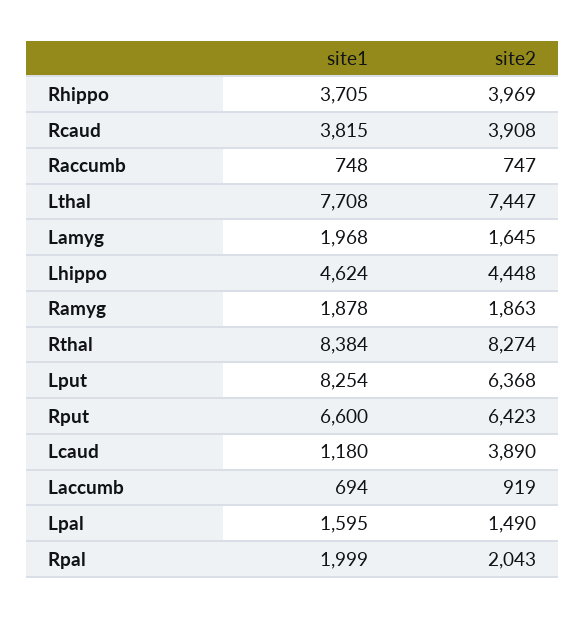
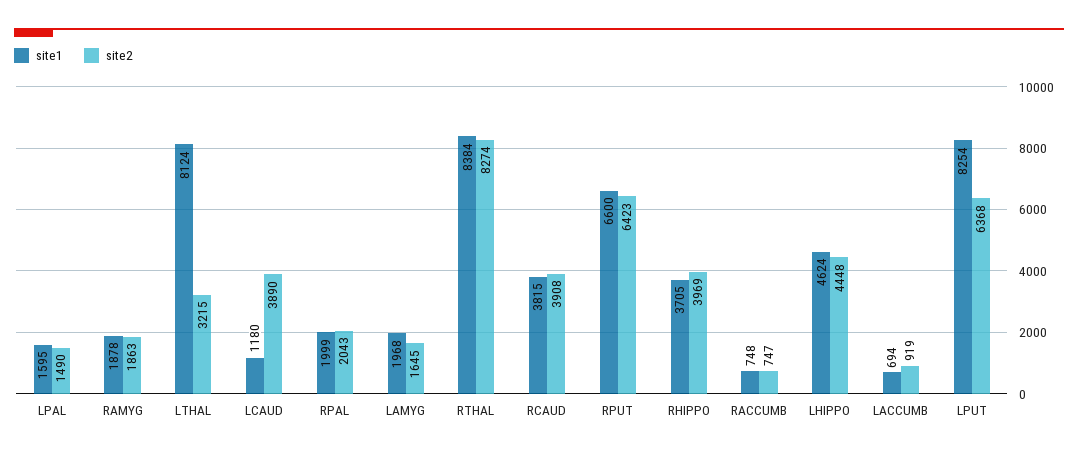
  {
    "site1": {
      "Rhippo": 3705,
      "Rcaud": 3815,
      "Raccumb": 748,
-     "Lthal": 7708,
+     "Lthal": 8124,
      "Lamyg": 1968,
      "Lhippo": 4624,
      "Ramyg": 1878,
      "Rthal": 8384,
      "Lput": 8254,
      "Rput": 6600,
      "Lcaud": 1180,
      "Laccumb": 694,
      "Lpal": 1595,
      "Rpal": 1999
    },
    "site2": {
      "Rhippo": 3969,
      "Rcaud": 3908,
      "Raccumb": 747,
-     "Lthal": 7447,
+     "Lthal": 3215,
      "Lamyg": 1645,
      "Lhippo": 4448,
      "Ramyg": 1863,
      "Rthal": 8274,
      "Lput": 6368,
      "Rput": 6423,
      "Lcaud": 3890,
      "Laccumb": 919,
      "Lpal": 1490,
      "Rpal": 2043
    }
  }

